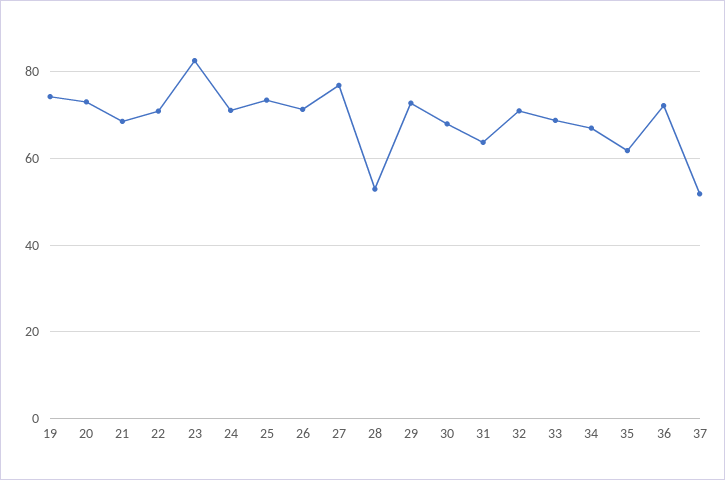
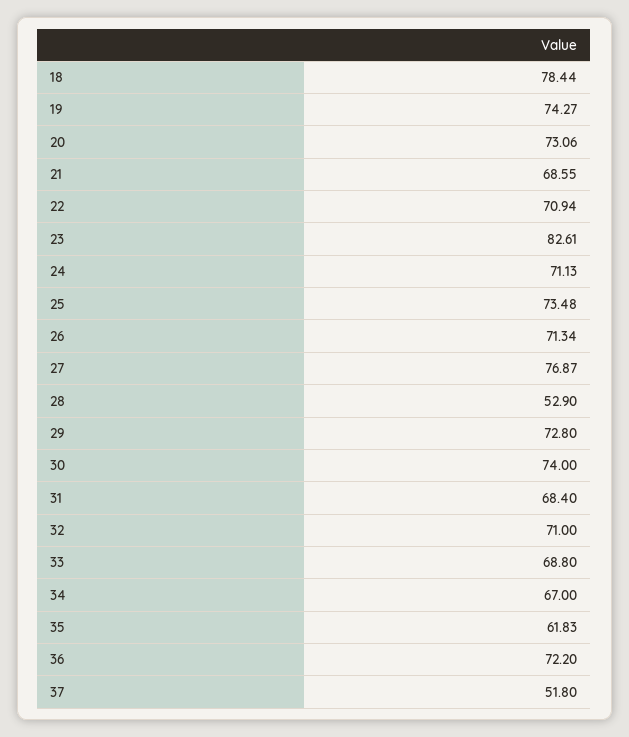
  {
    "19": 74.27,
    "20": 73.06,
    "21": 68.55,
    "22": 70.94,
    "23": 82.61,
    "24": 71.13,
    "25": 73.48,
    "26": 71.34,
    "27": 76.87,
    "28": 52.9,
    "29": 72.8,
-   "30": 68,
+   "30": 74,
-   "31": 64,
+   "31": 68.4,
    "32": 71,
    "33": 68.8,
    "34": 67,
    "35": 61.83,
    "36": 72.2,
-   "37": 51.8
+   "37": 51.8,
+   "18": 78.44
  }

